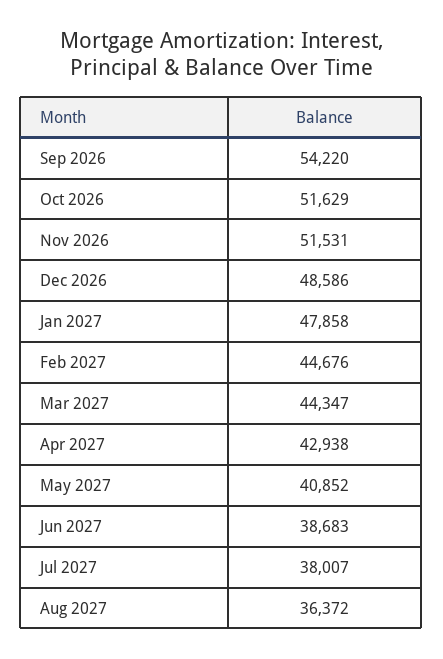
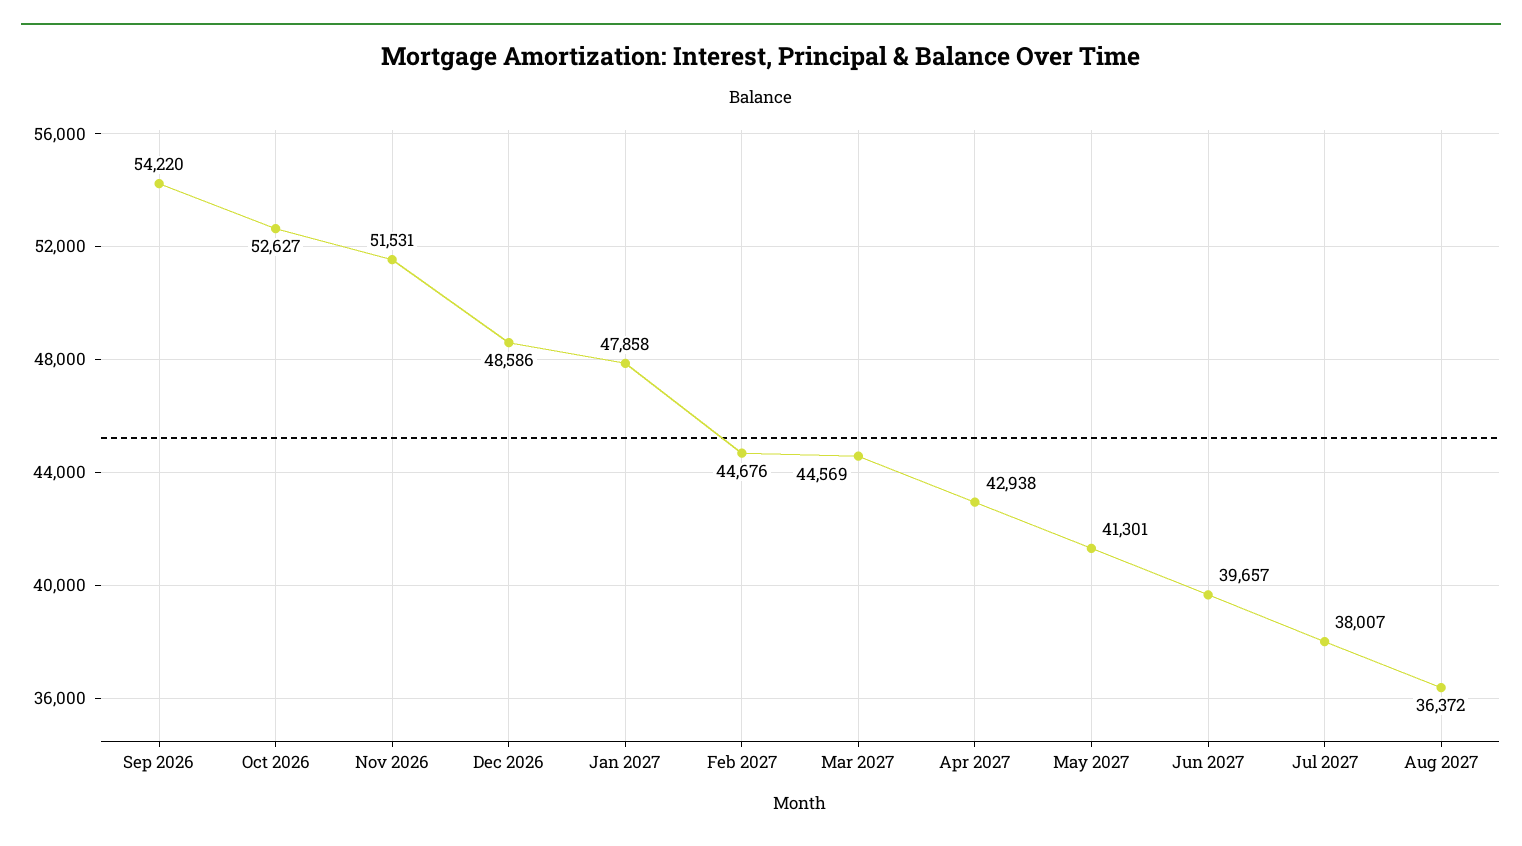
  {
    "Sep 2026": 54220,
-   "Oct 2026": 51629,
+   "Oct 2026": 52627,
    "Nov 2026": 51531,
    "Dec 2026": 48586,
    "Jan 2027": 47858,
    "Feb 2027": 44676,
-   "Mar 2027": 44347,
+   "Mar 2027": 44569,
    "Apr 2027": 42938,
-   "May 2027": 40852,
+   "May 2027": 41301,
-   "Jun 2027": 38683,
+   "Jun 2027": 39657,
    "Jul 2027": 38007,
    "Aug 2027": 36372
  }

